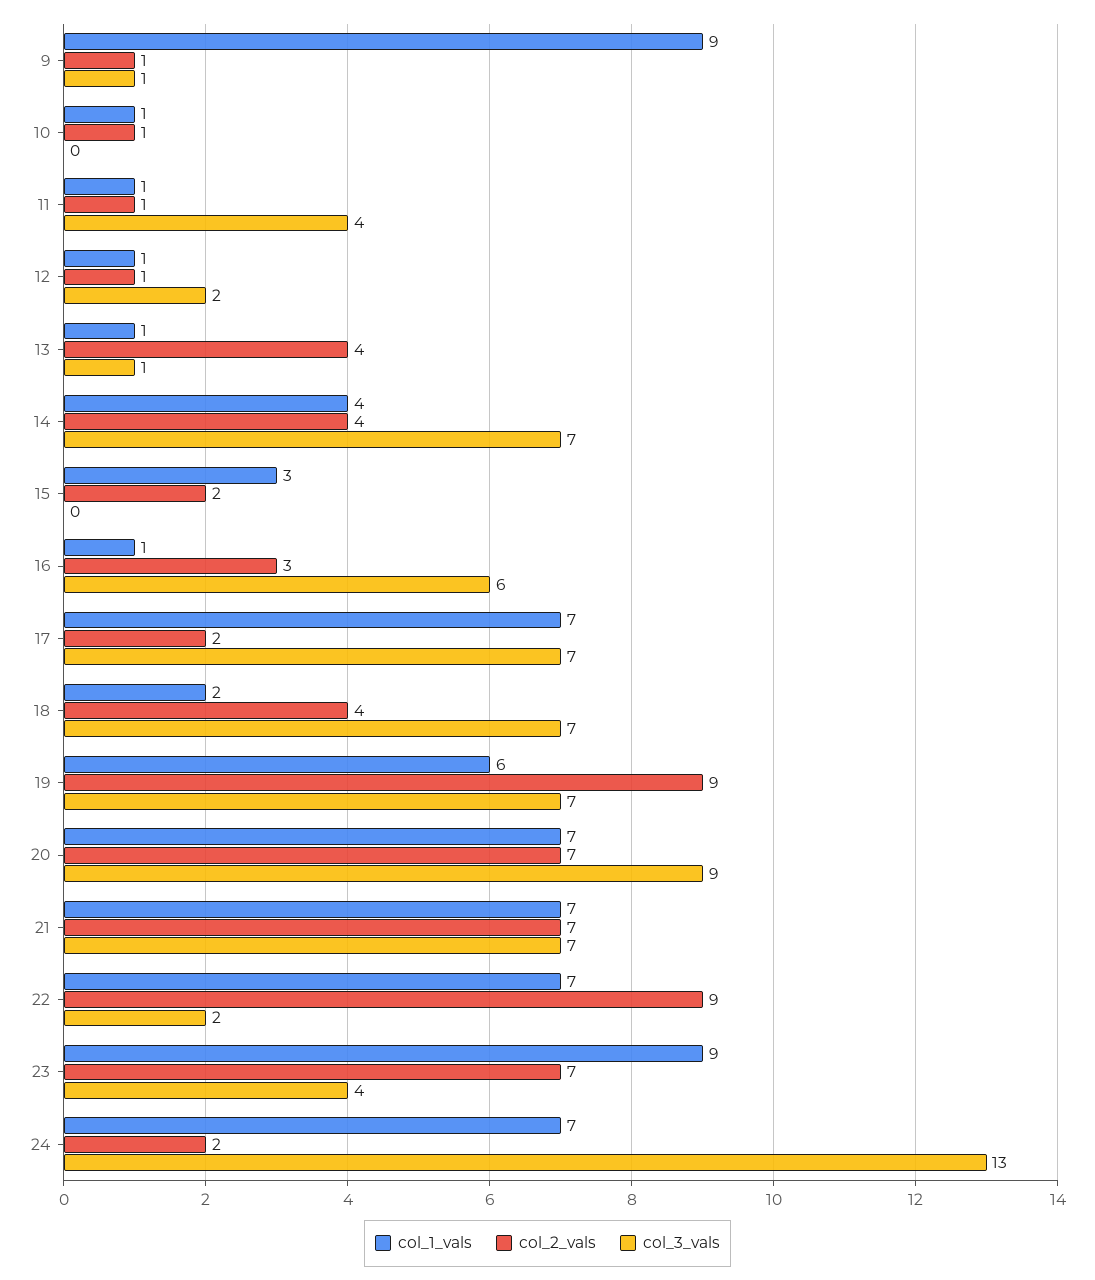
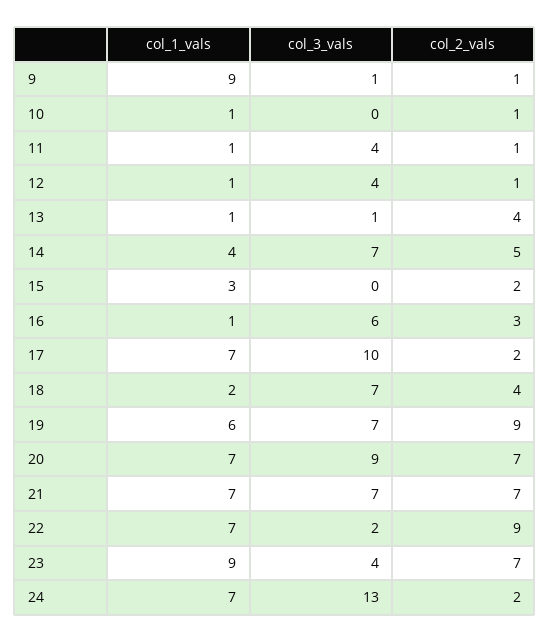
  {
    "col_1_vals": {
      "9": 9,
      "10": 1,
      "11": 1,
      "12": 1,
      "13": 1,
      "14": 4,
      "15": 3,
      "16": 1,
      "17": 7,
      "18": 2,
      "19": 6,
      "20": 7,
      "21": 7,
      "22": 7,
      "23": 9,
      "24": 7
    },
    "col_2_vals": {
      "9": 1,
      "10": 1,
      "11": 1,
      "12": 1,
      "13": 4,
-     "14": 4,
+     "14": 5,
      "15": 2,
      "16": 3,
      "17": 2,
      "18": 4,
      "19": 9,
      "20": 7,
      "21": 7,
      "22": 9,
      "23": 7,
      "24": 2
    },
    "col_3_vals": {
      "9": 1,
      "10": 0,
      "11": 4,
-     "12": 2,
+     "12": 4,
      "13": 1,
      "14": 7,
      "15": 0,
      "16": 6,
-     "17": 7,
+     "17": 10,
      "18": 7,
      "19": 7,
      "20": 9,
      "21": 7,
      "22": 2,
      "23": 4,
      "24": 13
    }
  }

